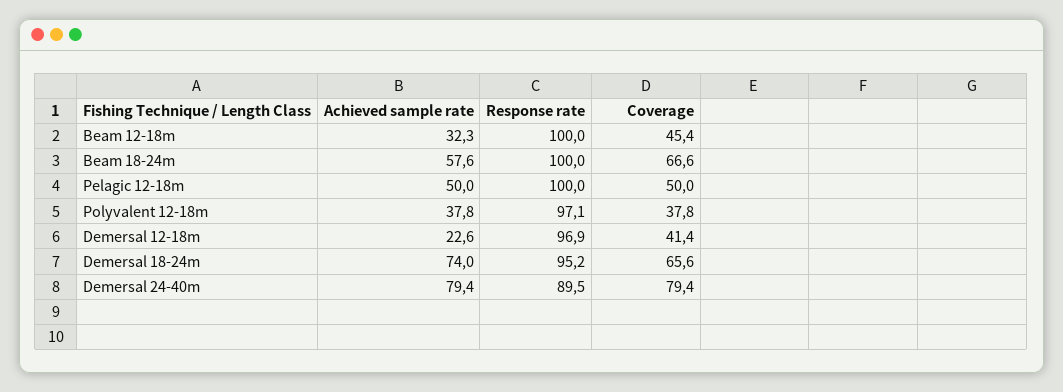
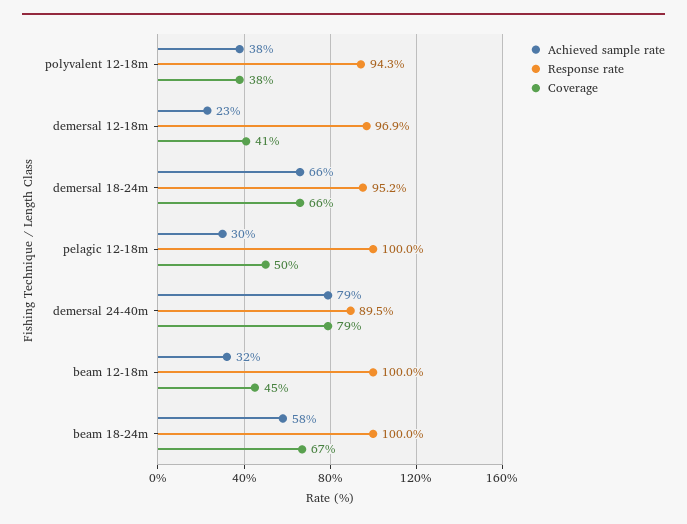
  {
    "Achieved sample rate": {
      "Beam 12-18m": 32.3,
      "Beam 18-24m": 57.6,
-     "Pelagic 12-18m": 50,
+     "Pelagic 12-18m": 30,
      "Polyvalent 12-18m": 37.8,
      "Demersal 12-18m": 22.6,
-     "Demersal 18-24m": 74,
+     "Demersal 18-24m": 66,
      "Demersal 24-40m": 79.4
    },
    "Response rate": {
      "Beam 12-18m": 100,
      "Beam 18-24m": 100,
      "Pelagic 12-18m": 100,
-     "Polyvalent 12-18m": 97.1,
+     "Polyvalent 12-18m": 94.3,
      "Demersal 12-18m": 96.9,
      "Demersal 18-24m": 95.2,
      "Demersal 24-40m": 89.5
    },
    "Coverage": {
      "Beam 12-18m": 45.4,
      "Beam 18-24m": 66.6,
      "Pelagic 12-18m": 50,
      "Polyvalent 12-18m": 37.8,
      "Demersal 12-18m": 41.4,
      "Demersal 18-24m": 65.6,
      "Demersal 24-40m": 79.4
    }
  }

